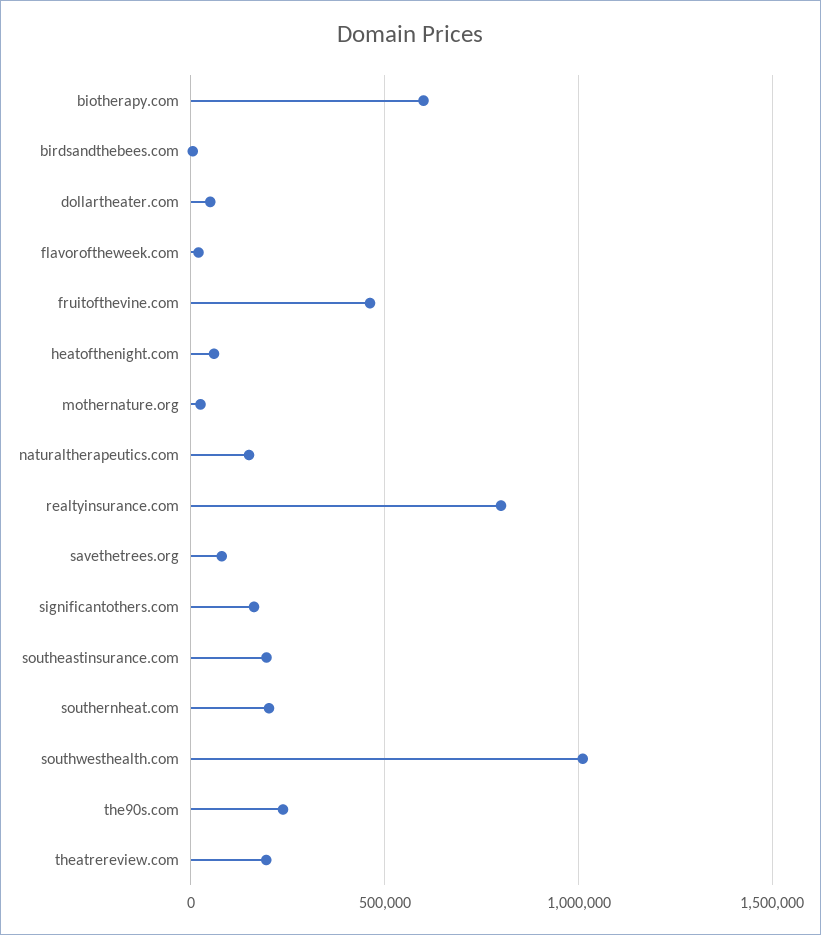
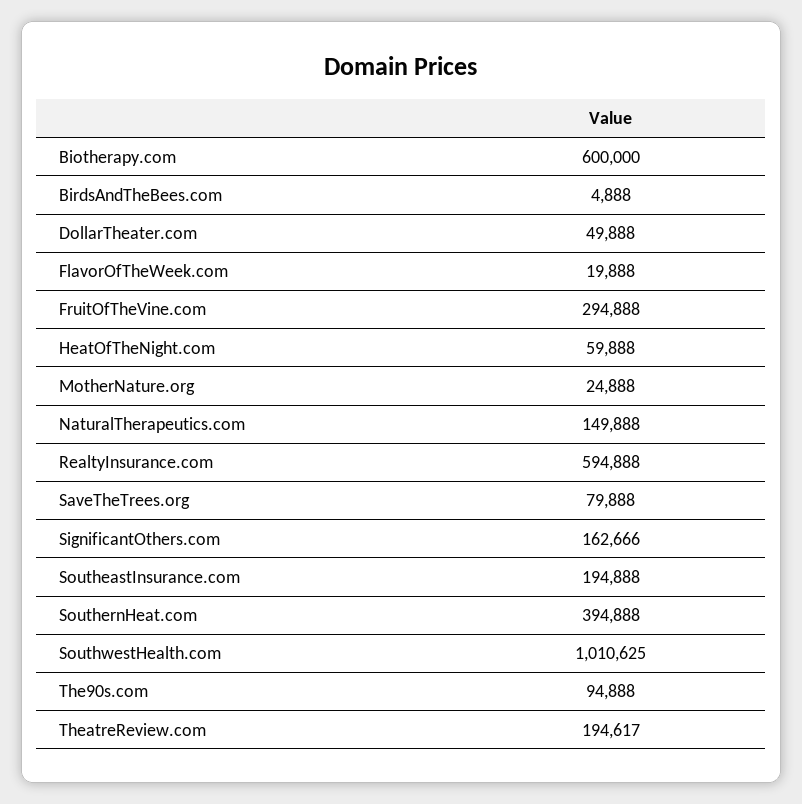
  {
    "biotherapy.com": 600000,
    "birdsandthebees.com": 4888,
    "dollartheater.com": 49888,
    "flavoroftheweek.com": 19888,
-   "fruitofthevine.com": 450000,
+   "fruitofthevine.com": 294888,
    "heatofthenight.com": 59888,
    "mothernature.org": 24888,
    "naturaltherapeutics.com": 149888,
-   "realtyinsurance.com": 800000,
+   "realtyinsurance.com": 594888,
    "savethetrees.org": 79888,
    "significantothers.com": 162666,
    "southeastinsurance.com": 194888,
-   "southernheat.com": 200000,
+   "southernheat.com": 394888,
    "southwesthealth.com": 1010625,
-   "the90s.com": 250000,
+   "the90s.com": 94888,
    "theatrereview.com": 194617
  }

